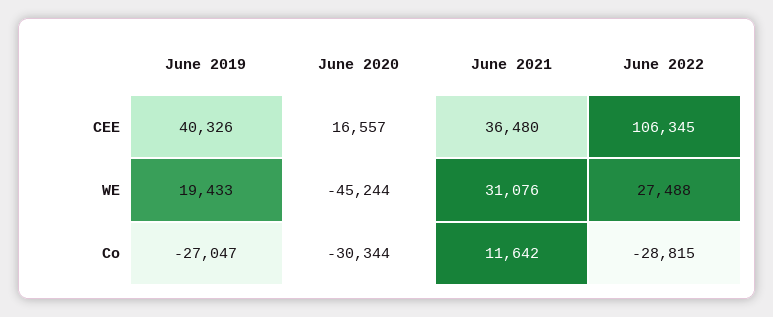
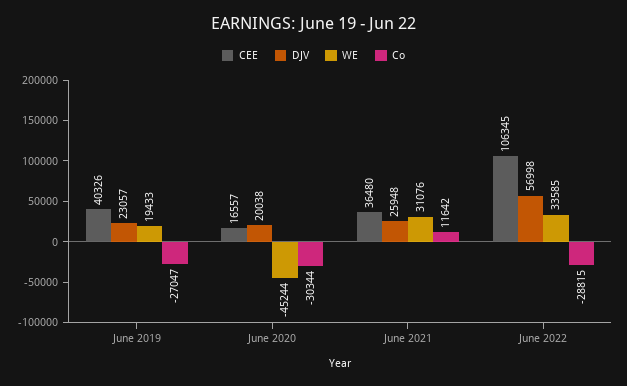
  {
    "CEE": {
      "June 2019": 40326,
      "June 2020": 16557,
      "June 2021": 36480,
      "June 2022": 106345
    },
    "WE": {
      "June 2019": 19433,
      "June 2020": -45244,
      "June 2021": 31076,
-     "June 2022": 27488
+     "June 2022": 33585
    },
    "Co": {
      "June 2019": -27047,
      "June 2020": -30344,
      "June 2021": 11642,
      "June 2022": -28815
-   }
+   },
+   "DJV": {
+     "June 2019": 23057,
+     "June 2020": 20038,
+     "June 2021": 25948,
+     "June 2022": 56998
+   }
  }

